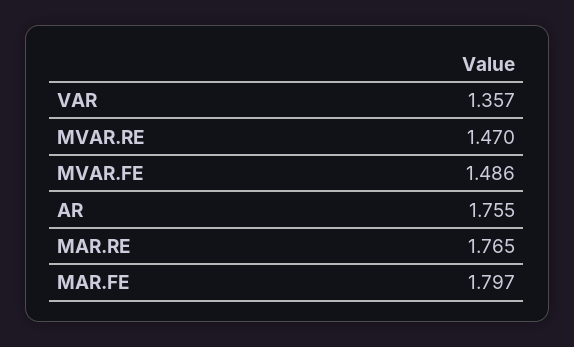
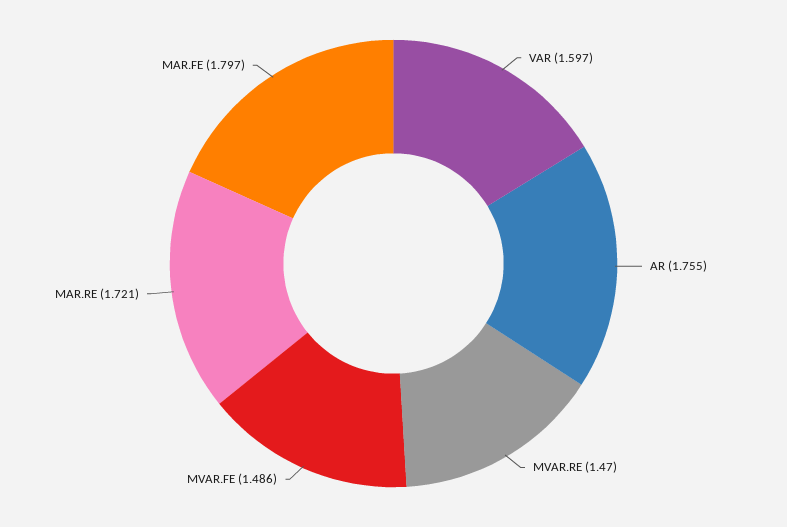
  {
-   "VAR": 1.357,
+   "VAR": 1.597,
    "MVAR.RE": 1.47,
    "MVAR.FE": 1.486,
    "AR": 1.755,
-   "MAR.RE": 1.765,
+   "MAR.RE": 1.721,
    "MAR.FE": 1.797
  }

